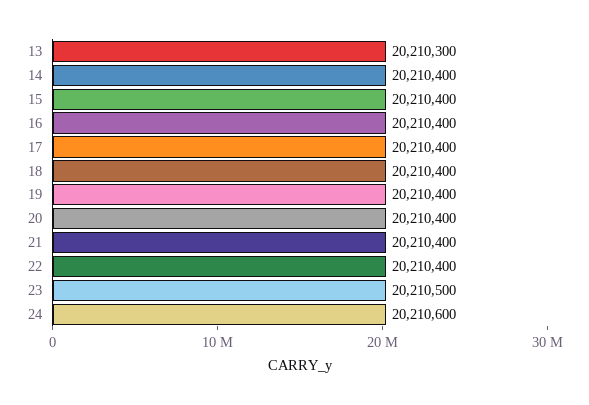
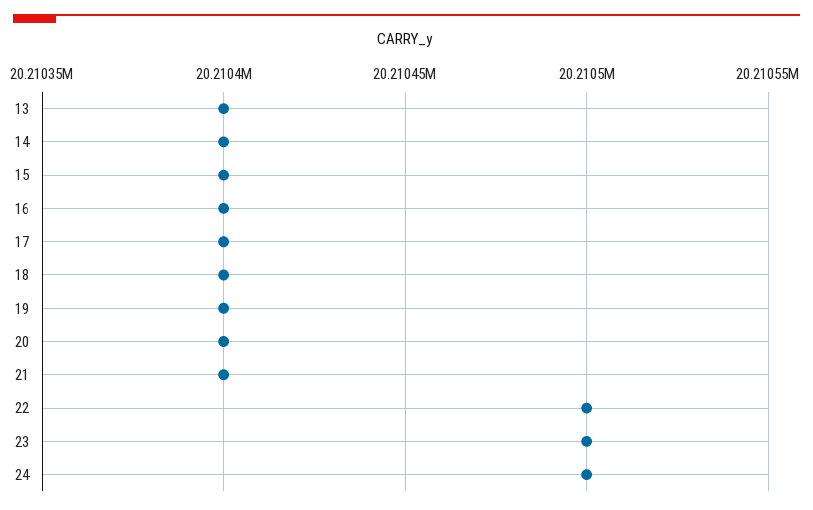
  {
-   "13": 20210300,
+   "13": 20210400,
    "14": 20210400,
    "15": 20210400,
    "16": 20210400,
    "17": 20210400,
    "18": 20210400,
    "19": 20210400,
    "20": 20210400,
    "21": 20210400,
-   "22": 20210400,
+   "22": 20210500,
    "23": 20210500,
-   "24": 20210600
+   "24": 20210500
  }

